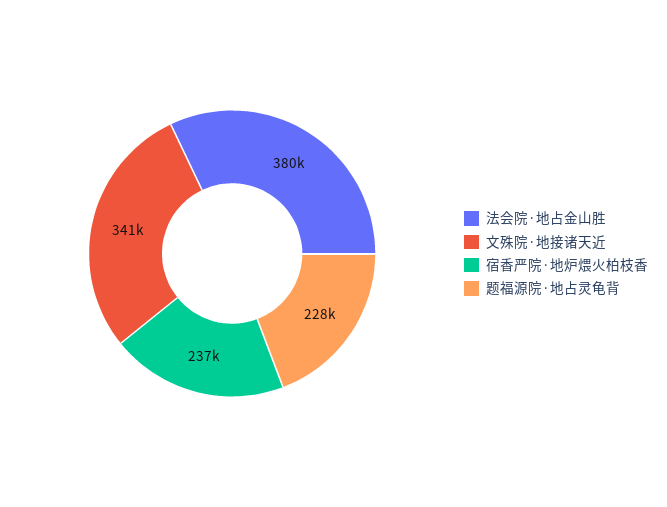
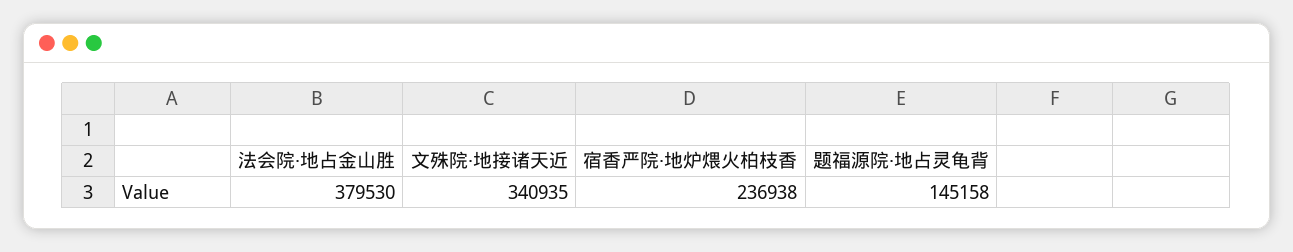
  {
    "法会院·地占金山胜": 379530,
    "文殊院·地接诸天近": 340935,
    "宿香严院·地炉煨火柏枝香": 236938,
-   "题福源院·地占灵龟背": 228000
+   "题福源院·地占灵龟背": 145158
  }

